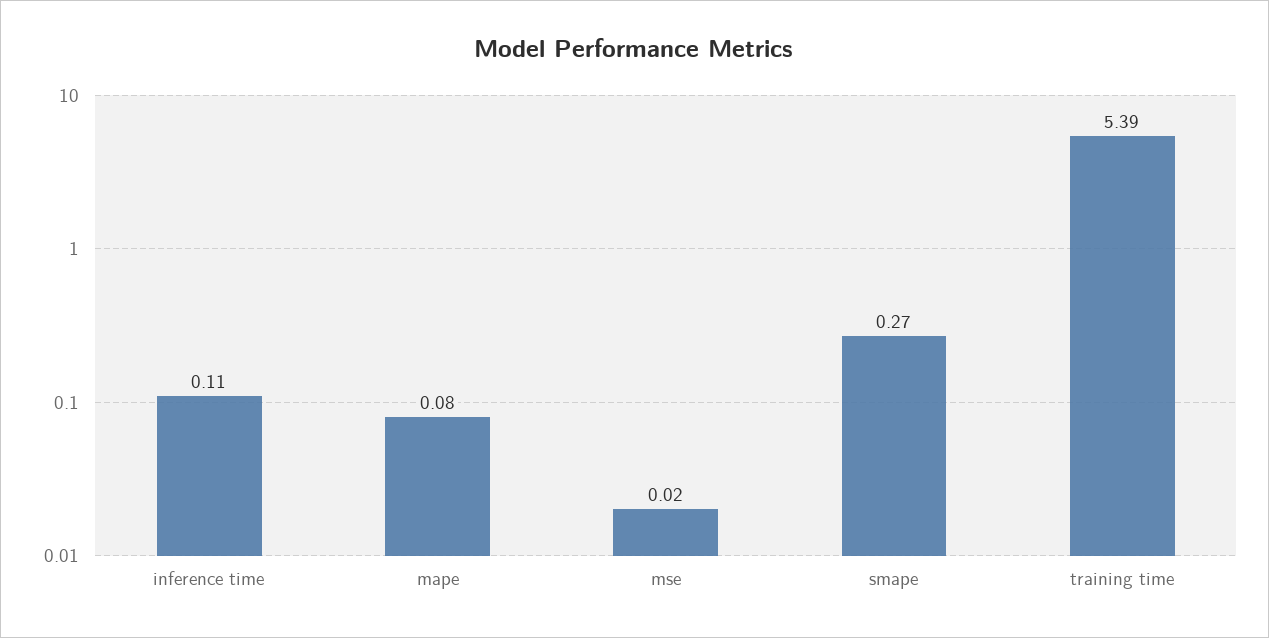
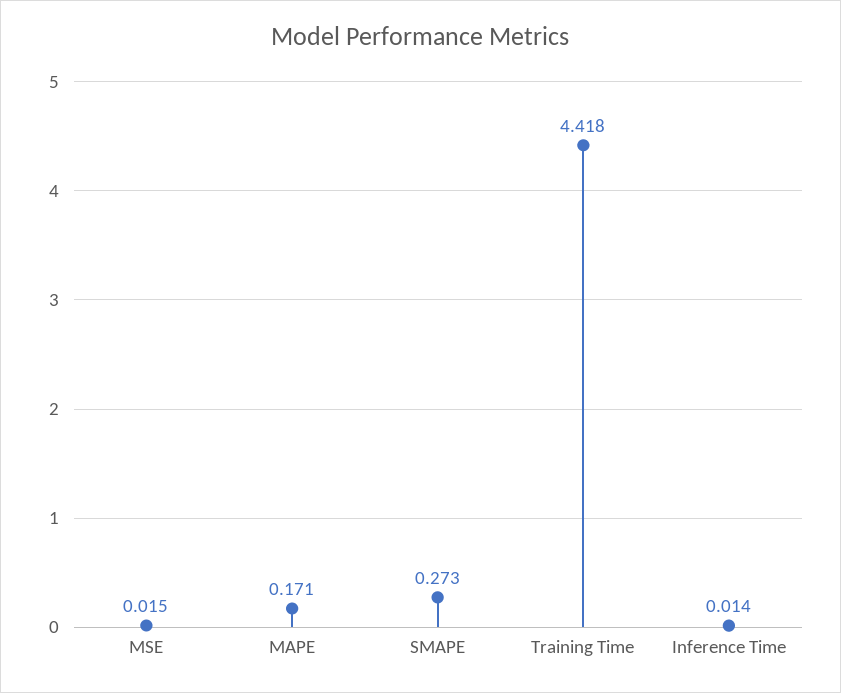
  {
-   "inference time": 0.11,
+   "inference time": 0.014,
-   "mape": 0.08,
+   "mape": 0.171,
    "mse": 0.015,
    "smape": 0.273,
-   "training time": 5.39
+   "training time": 4.418
  }

